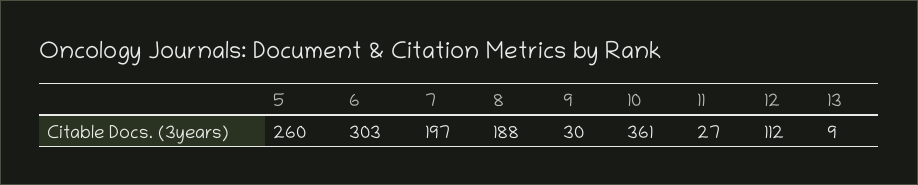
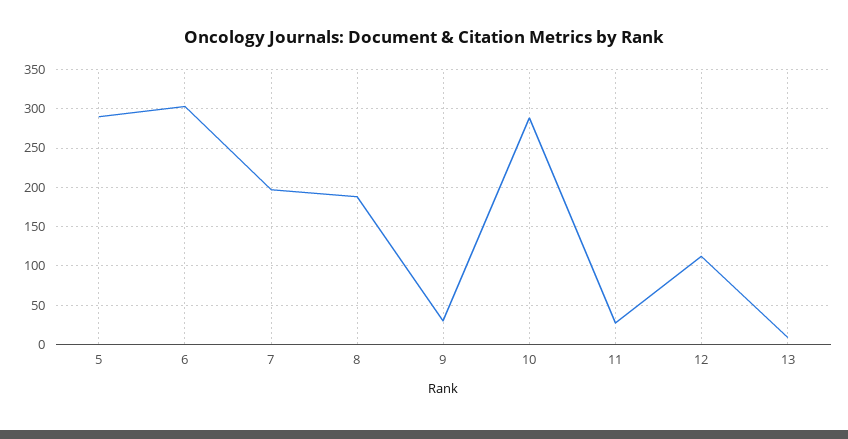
  {
-   "5": 260,
+   "5": 290,
    "6": 303,
    "7": 197,
    "8": 188,
    "9": 30,
-   "10": 361,
+   "10": 290,
    "11": 27,
    "12": 112,
    "13": 9
  }

